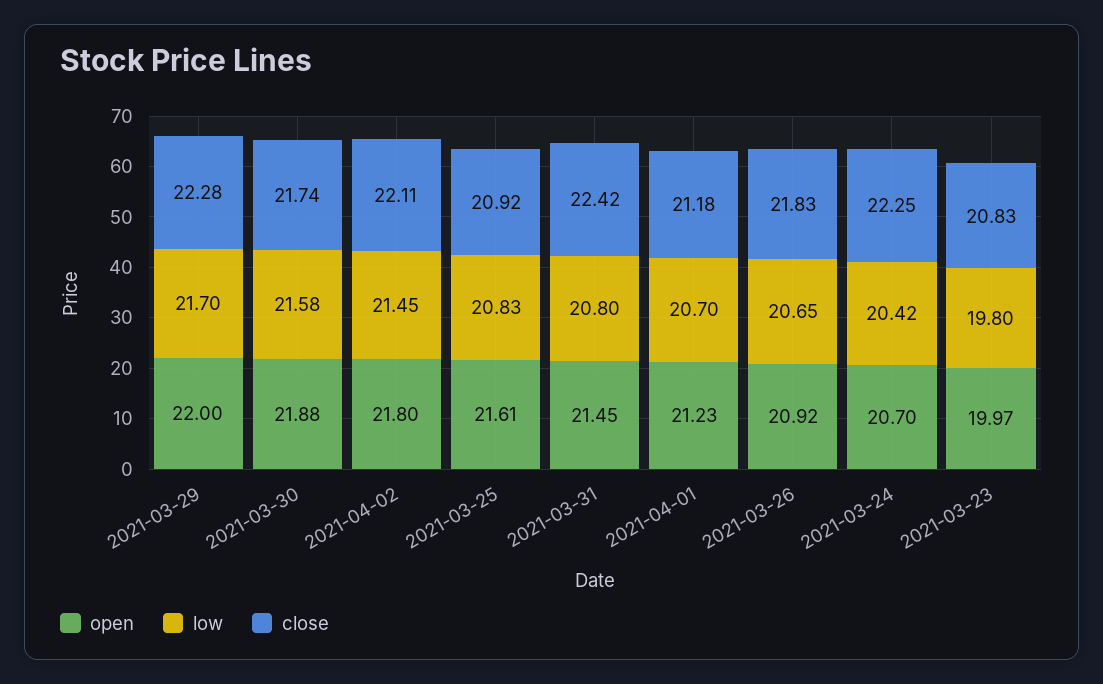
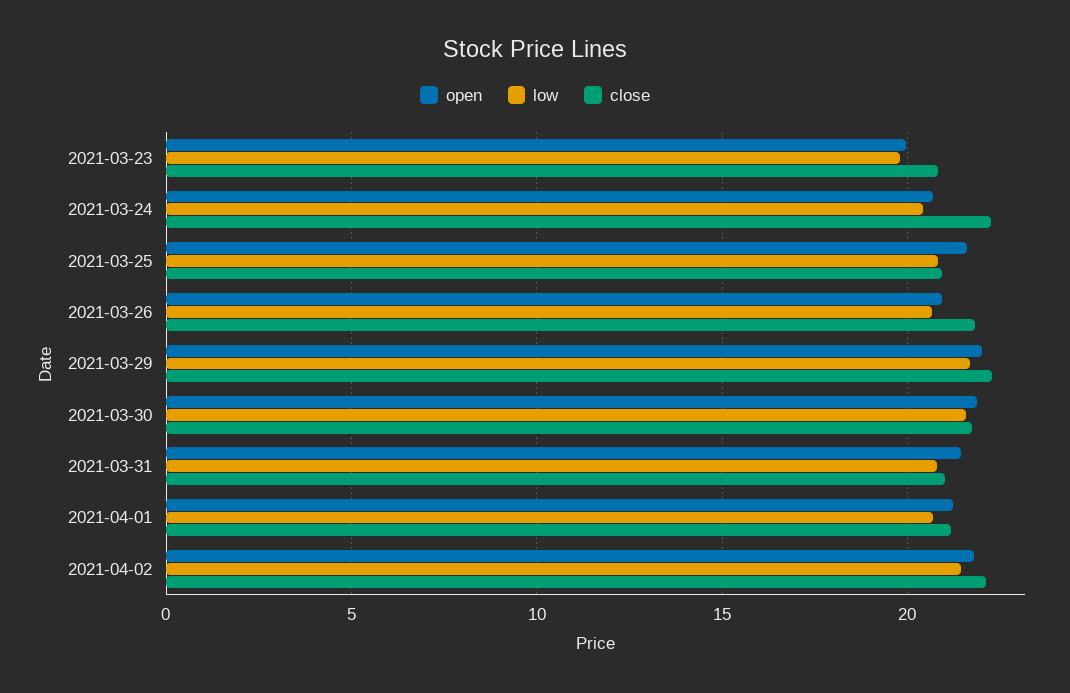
  {
    "open": {
      "2021-03-29": 22,
      "2021-03-30": 21.88,
      "2021-04-02": 21.8,
      "2021-03-25": 21.61,
      "2021-03-31": 21.45,
      "2021-04-01": 21.23,
      "2021-03-26": 20.92,
      "2021-03-24": 20.7,
      "2021-03-23": 19.97
    },
    "low": {
      "2021-03-29": 21.7,
      "2021-03-30": 21.58,
      "2021-04-02": 21.45,
      "2021-03-25": 20.83,
      "2021-03-31": 20.8,
      "2021-04-01": 20.7,
      "2021-03-26": 20.65,
      "2021-03-24": 20.42,
      "2021-03-23": 19.8
    },
    "close": {
      "2021-03-29": 22.28,
      "2021-03-30": 21.74,
      "2021-04-02": 22.11,
      "2021-03-25": 20.92,
-     "2021-03-31": 22.42,
+     "2021-03-31": 21,
      "2021-04-01": 21.18,
      "2021-03-26": 21.83,
      "2021-03-24": 22.25,
      "2021-03-23": 20.83
    }
  }

